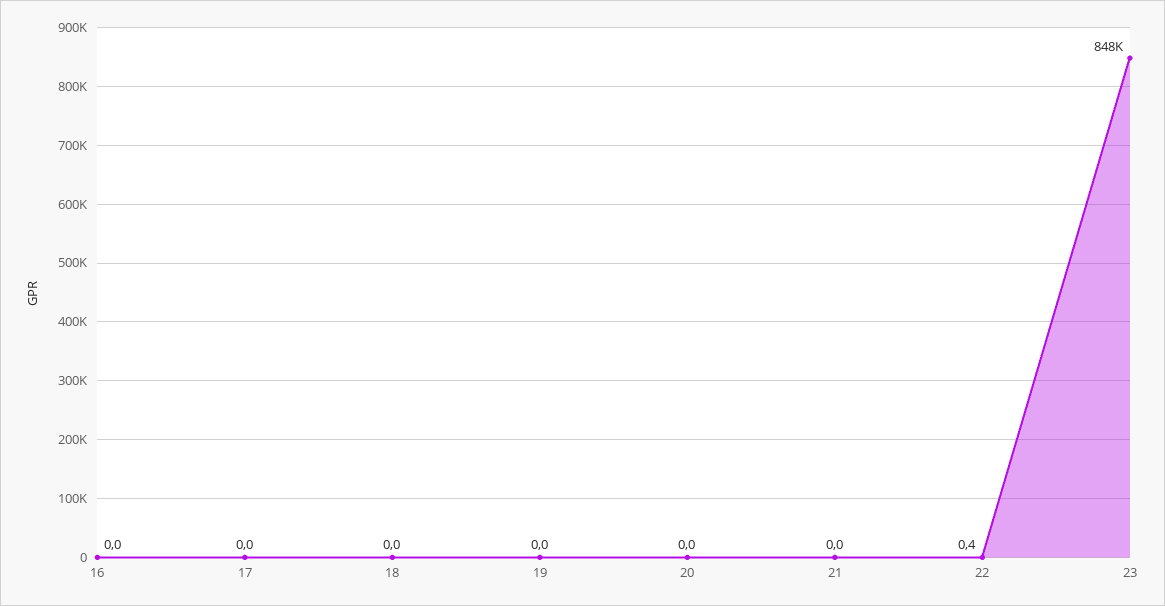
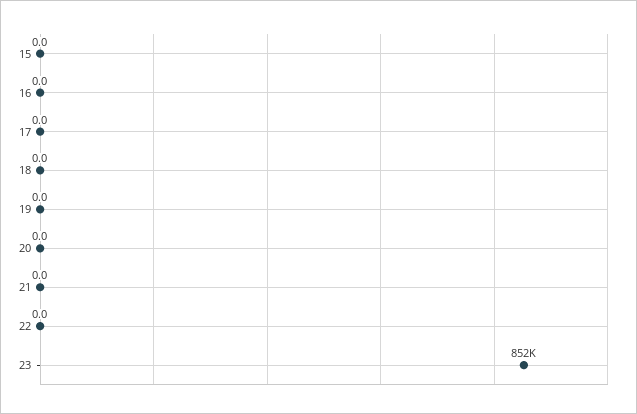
  {
    "16": 0,
    "17": 0,
    "18": 0,
    "19": 0,
    "20": 0,
    "21": 0,
-   "22": 0.4,
+   "22": 0,
-   "23": 848000
+   "23": 852000,
+   "15": 0
  }

